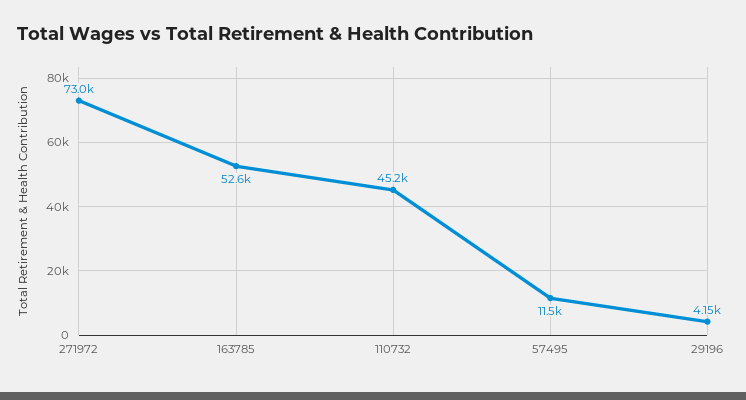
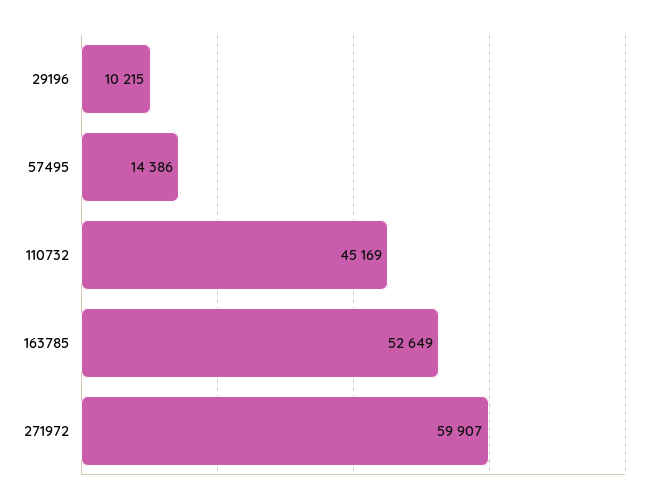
  {
-   "271972": 73000,
+   "271972": 59907,
    "163785": 52649,
    "110732": 45169,
-   "57495": 11500,
+   "57495": 14386,
-   "29196": 4150
+   "29196": 10215
  }

